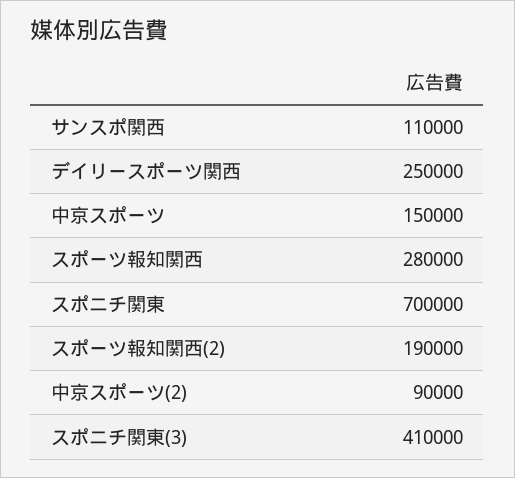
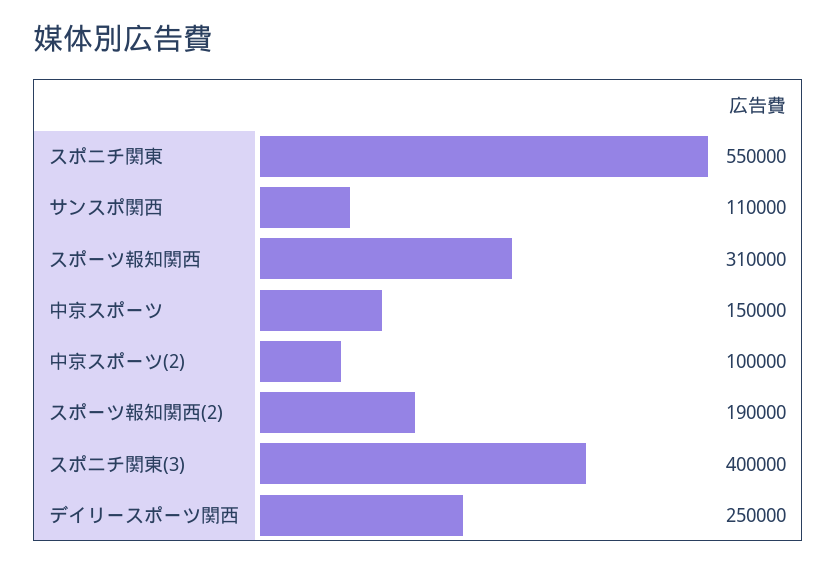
  {
    "サンスポ関西": 110000,
    "デイリースポーツ関西": 250000,
    "中京スポーツ": 150000,
-   "スポーツ報知関西": 280000,
+   "スポーツ報知関西": 310000,
-   "スポニチ関東": 700000,
+   "スポニチ関東": 550000,
    "スポーツ報知関西(2)": 190000,
-   "中京スポーツ(2)": 90000,
+   "中京スポーツ(2)": 100000,
-   "スポニチ関東(3)": 410000
+   "スポニチ関東(3)": 400000
  }

